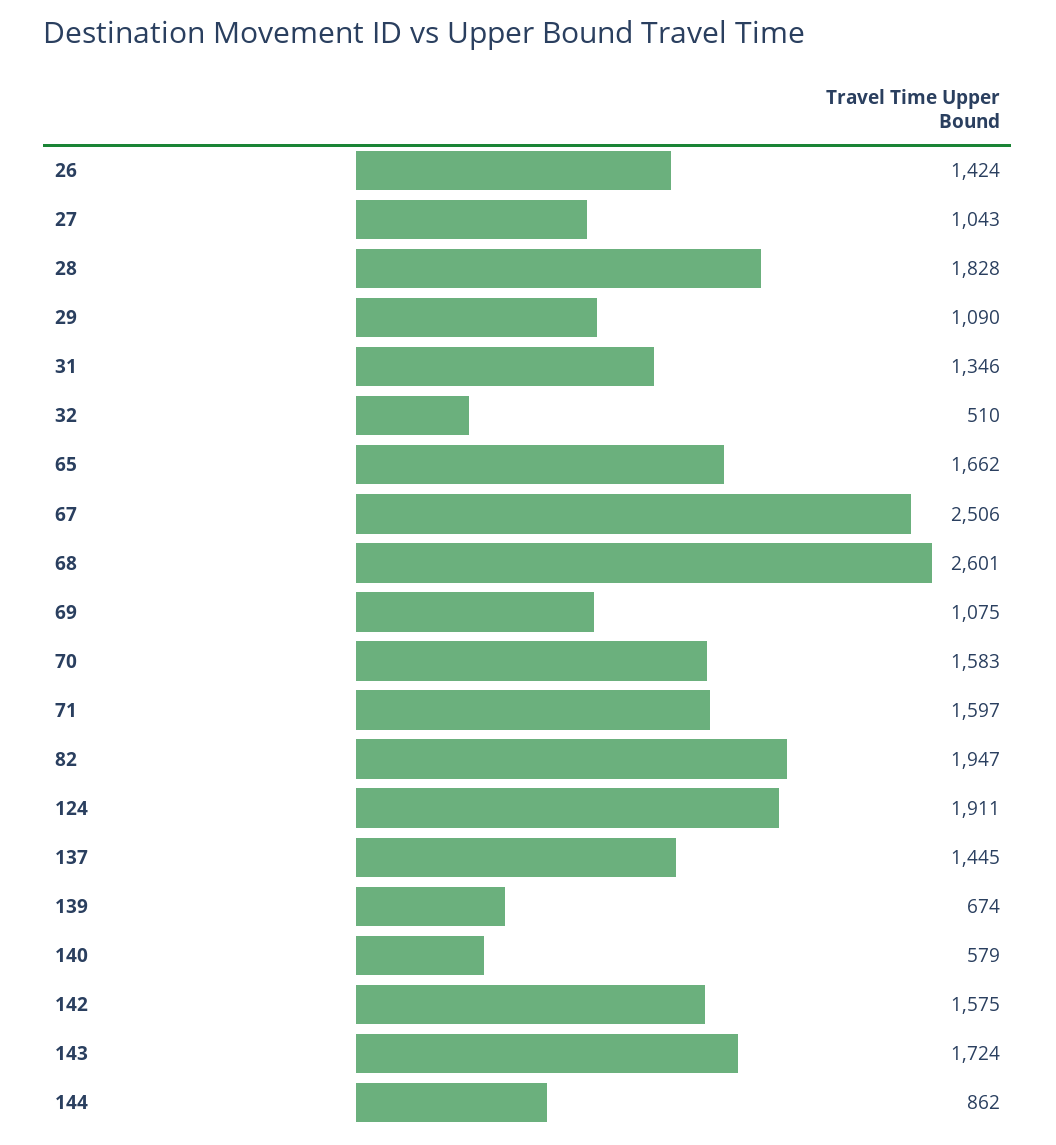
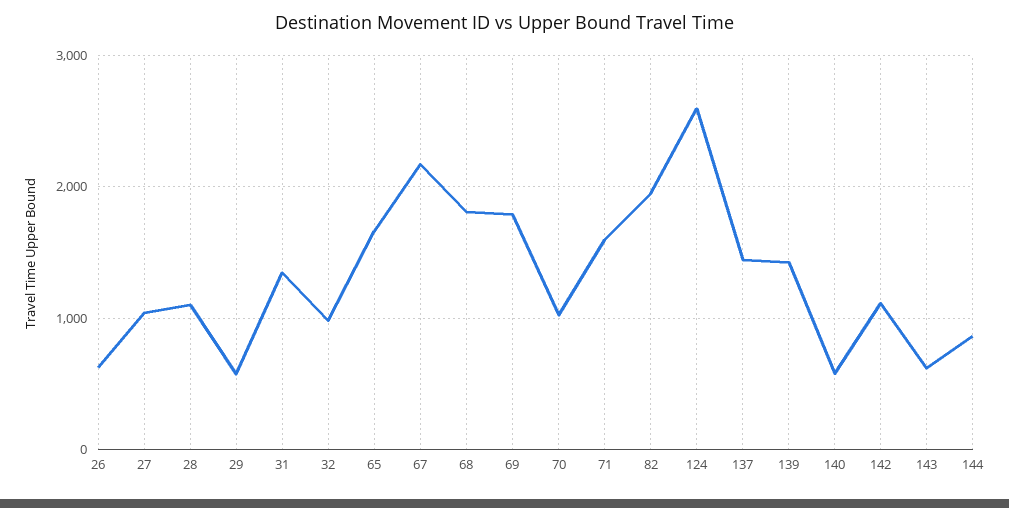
  {
-   "26": 1424,
+   "26": 600,
    "27": 1043,
-   "28": 1828,
+   "28": 1100,
-   "29": 1090,
+   "29": 600,
    "31": 1346,
-   "32": 510,
+   "32": 1000,
    "65": 1662,
-   "67": 2506,
+   "67": 2200,
-   "68": 2601,
+   "68": 1800,
-   "69": 1075,
+   "69": 1800,
-   "70": 1583,
+   "70": 1000,
    "71": 1597,
    "82": 1947,
-   "124": 1911,
+   "124": 2600,
    "137": 1445,
-   "139": 674,
+   "139": 1400,
    "140": 579,
-   "142": 1575,
+   "142": 1100,
-   "143": 1724,
+   "143": 600,
    "144": 862
  }

